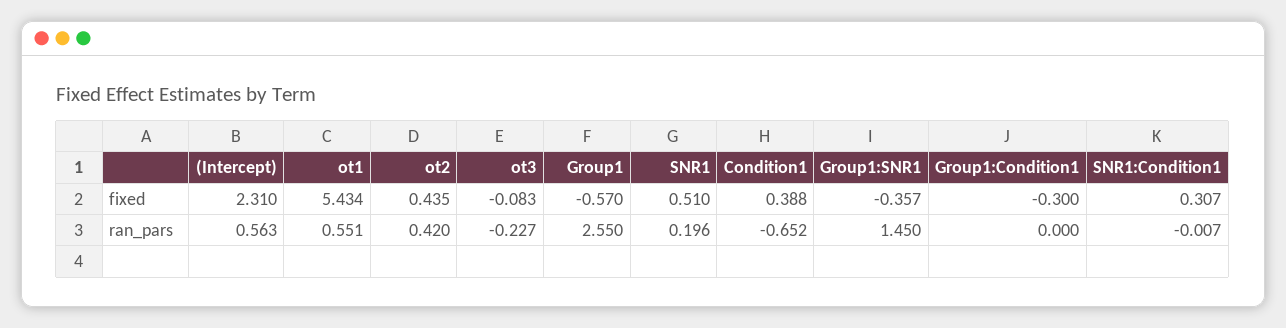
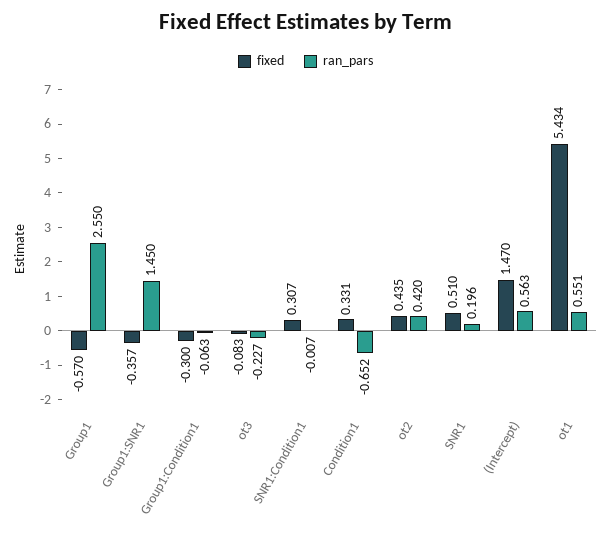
  {
    "fixed": {
-     "(Intercept)": 2.31,
+     "(Intercept)": 1.47,
      "ot1": 5.434,
      "ot2": 0.435,
      "ot3": -0.083,
      "Group1": -0.57,
      "SNR1": 0.51,
-     "Condition1": 0.388,
+     "Condition1": 0.331,
      "Group1:SNR1": -0.357,
      "Group1:Condition1": -0.3,
      "SNR1:Condition1": 0.307
    },
    "ran_pars": {
      "(Intercept)": 0.563,
      "ot1": 0.551,
      "ot2": 0.42,
      "ot3": -0.227,
      "Group1": 2.55,
      "SNR1": 0.196,
      "Condition1": -0.652,
      "Group1:SNR1": 1.45,
-     "Group1:Condition1": 0,
+     "Group1:Condition1": -0.063,
      "SNR1:Condition1": -0.007
    }
  }

